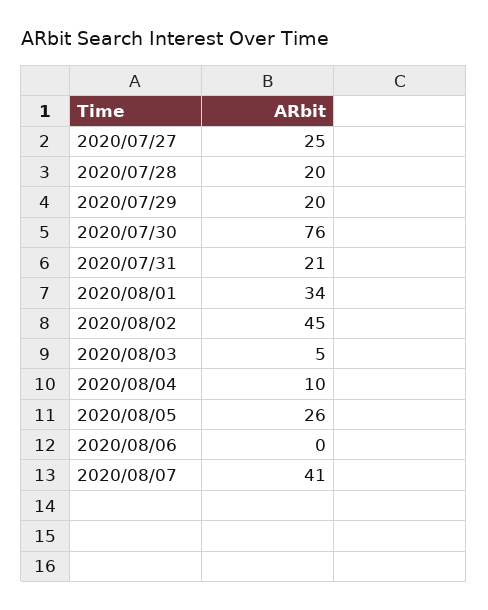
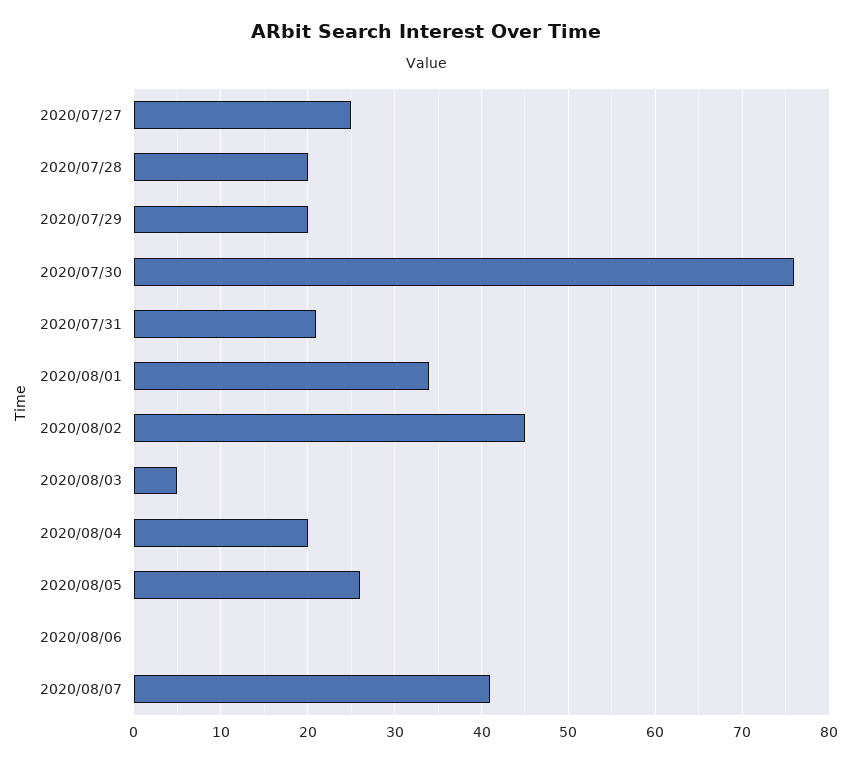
  {
    "2020/07/27": 25,
    "2020/07/28": 20,
    "2020/07/29": 20,
    "2020/07/30": 76,
    "2020/07/31": 21,
    "2020/08/01": 34,
    "2020/08/02": 45,
    "2020/08/03": 5,
-   "2020/08/04": 10,
+   "2020/08/04": 20,
    "2020/08/05": 26,
    "2020/08/06": 0,
    "2020/08/07": 41
  }

